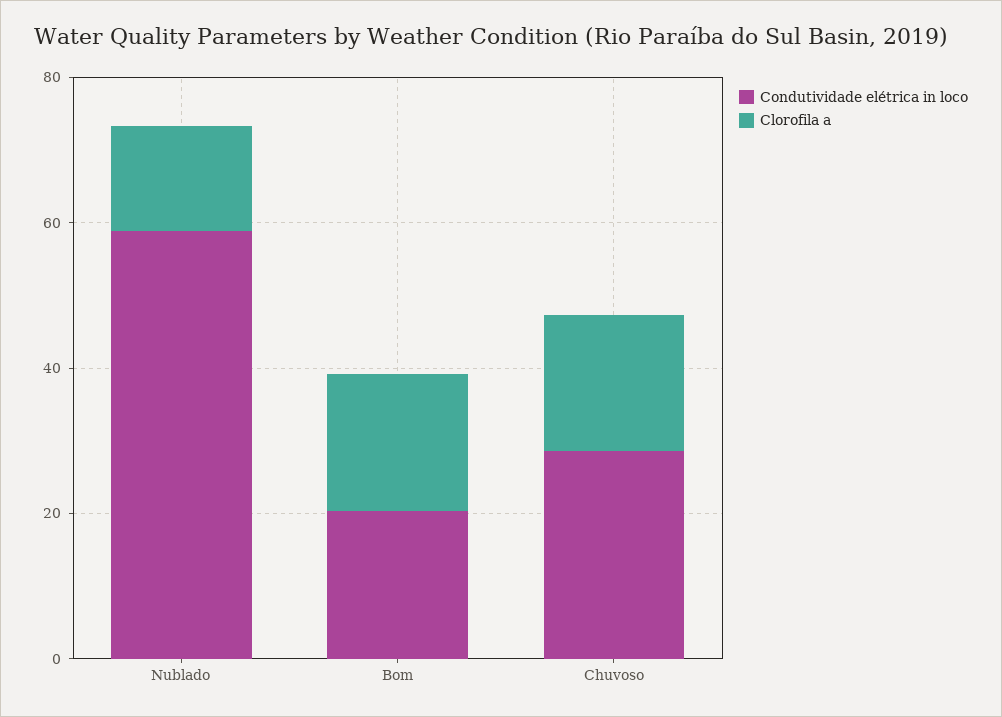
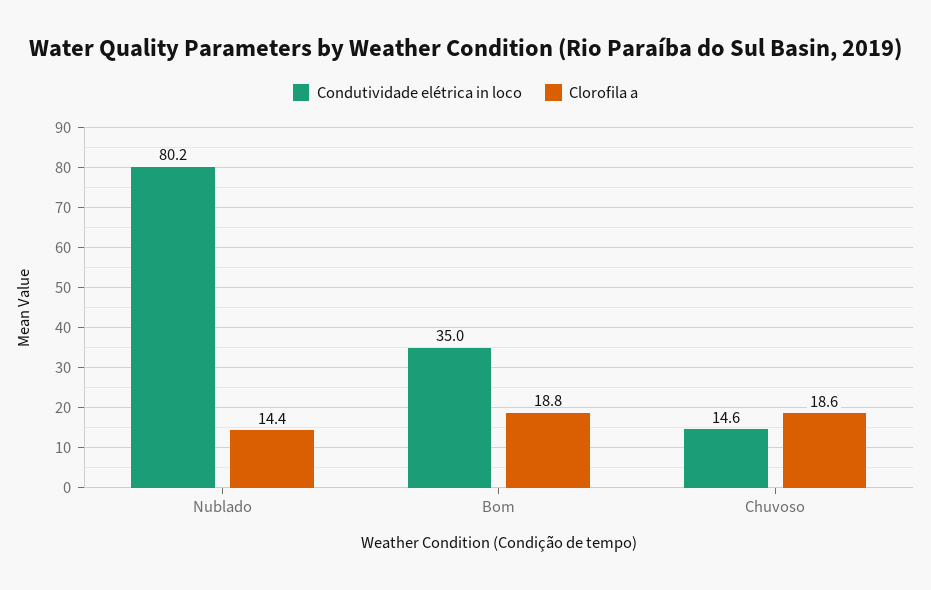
  {
    "Condutividade elétrica in loco": {
-     "Nublado": 60,
+     "Nublado": 80.2,
-     "Bom": 20,
+     "Bom": 35,
-     "Chuvoso": 30
+     "Chuvoso": 14.6
    },
    "Clorofila a": {
      "Nublado": 14.4,
      "Bom": 18.8,
      "Chuvoso": 18.6
    }
  }

